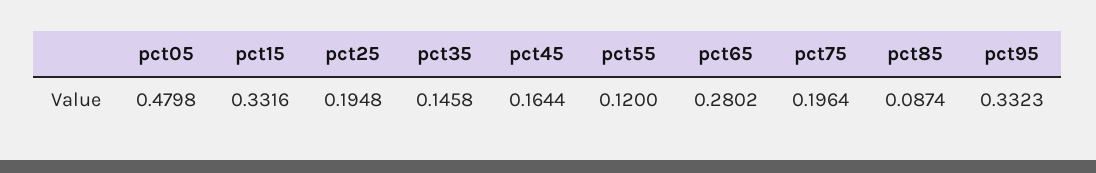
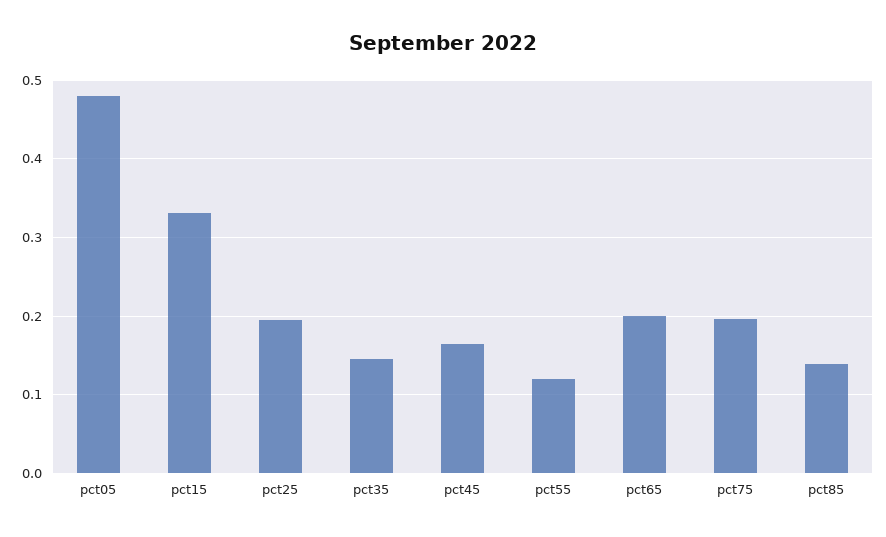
  {
    "pct05": 0.4798,
    "pct15": 0.3316,
    "pct25": 0.1948,
    "pct35": 0.1458,
    "pct45": 0.1644,
    "pct55": 0.12,
-   "pct65": 0.2802,
+   "pct65": 0.2,
    "pct75": 0.1964,
-   "pct85": 0.0874,
+   "pct85": 0.14
-   "pct95": 0.3323
  }

